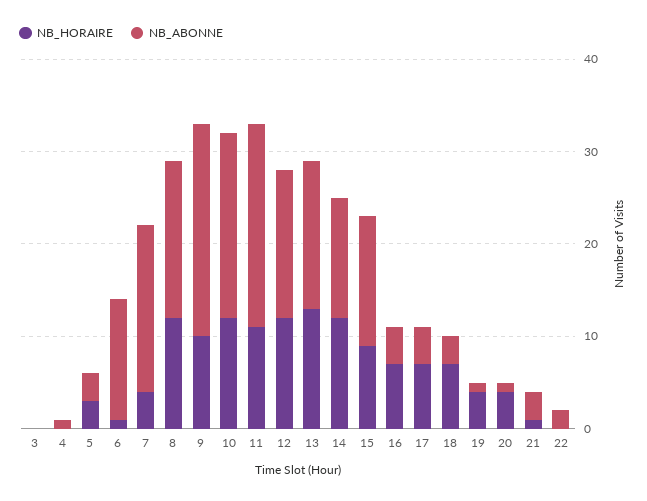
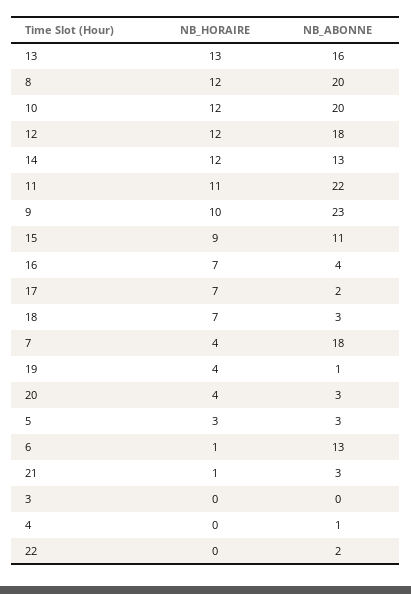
  {
    "NB_HORAIRE": {
      "3": 0,
      "4": 0,
      "5": 3,
      "6": 1,
      "7": 4,
      "8": 12,
      "9": 10,
      "10": 12,
      "11": 11,
      "12": 12,
      "13": 13,
      "14": 12,
      "15": 9,
      "16": 7,
      "17": 7,
      "18": 7,
      "19": 4,
      "20": 4,
      "21": 1,
      "22": 0
    },
    "NB_ABONNE": {
      "3": 0,
      "4": 1,
      "5": 3,
      "6": 13,
      "7": 18,
-     "8": 17,
+     "8": 20,
      "9": 23,
      "10": 20,
      "11": 22,
-     "12": 16,
+     "12": 18,
      "13": 16,
      "14": 13,
-     "15": 14,
+     "15": 11,
      "16": 4,
-     "17": 4,
+     "17": 2,
      "18": 3,
      "19": 1,
-     "20": 1,
+     "20": 3,
      "21": 3,
      "22": 2
    }
  }

